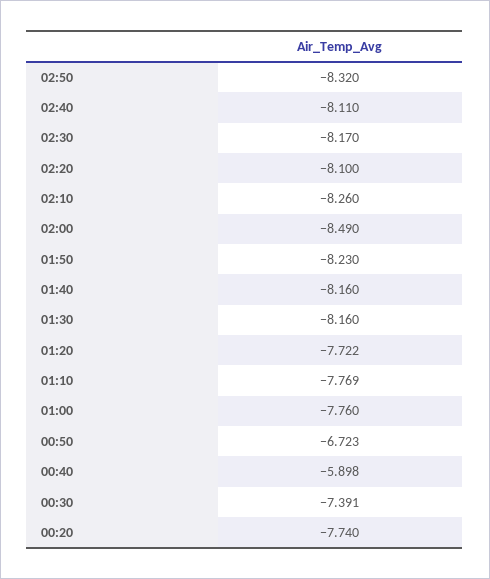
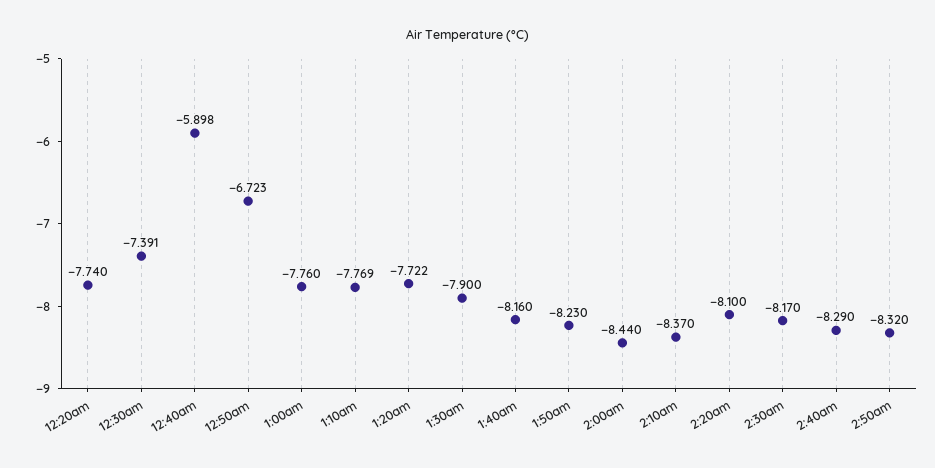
  {
    "02:50": -8.32,
-   "02:40": -8.11,
+   "02:40": -8.29,
    "02:30": -8.17,
    "02:20": -8.1,
-   "02:10": -8.26,
+   "02:10": -8.37,
-   "02:00": -8.49,
+   "02:00": -8.44,
    "01:50": -8.23,
    "01:40": -8.16,
-   "01:30": -8.16,
+   "01:30": -7.9,
    "01:20": -7.722,
    "01:10": -7.769,
    "01:00": -7.76,
    "00:50": -6.723,
    "00:40": -5.898,
    "00:30": -7.391,
    "00:20": -7.74
  }

